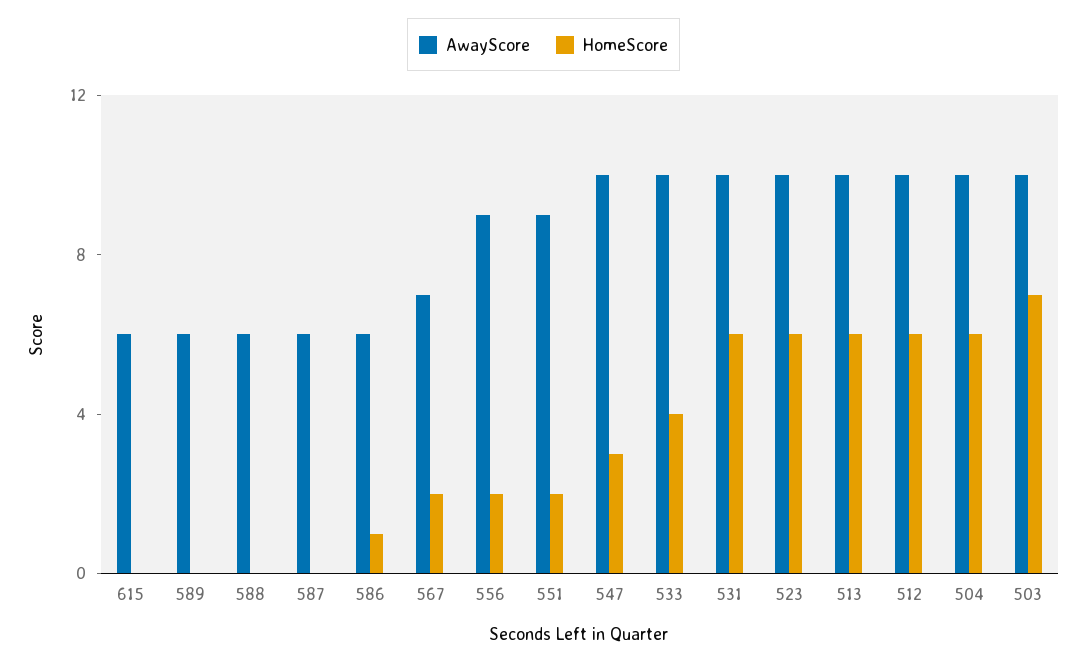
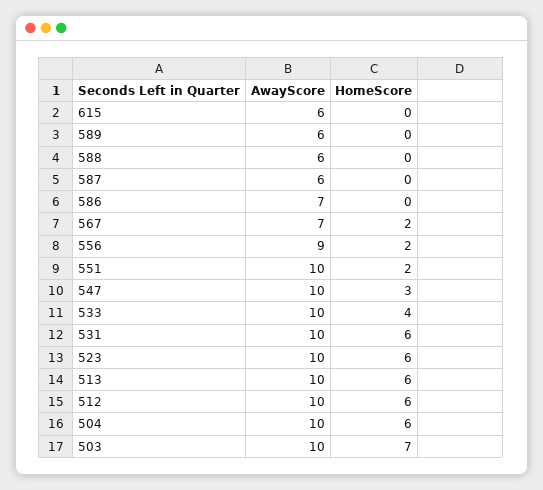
  {
    "AwayScore": {
      "615": 6,
      "589": 6,
      "588": 6,
      "587": 6,
-     "586": 6,
+     "586": 7,
      "567": 7,
      "556": 9,
-     "551": 9,
+     "551": 10,
      "547": 10,
      "533": 10,
      "531": 10,
      "523": 10,
      "513": 10,
      "512": 10,
      "504": 10,
      "503": 10
    },
    "HomeScore": {
      "615": 0,
      "589": 0,
      "588": 0,
      "587": 0,
-     "586": 1,
+     "586": 0,
      "567": 2,
      "556": 2,
      "551": 2,
      "547": 3,
      "533": 4,
      "531": 6,
      "523": 6,
      "513": 6,
      "512": 6,
      "504": 6,
      "503": 7
    }
  }

